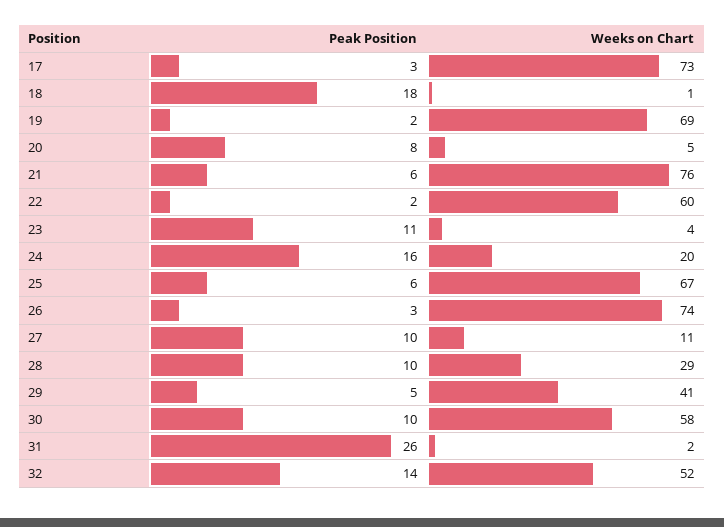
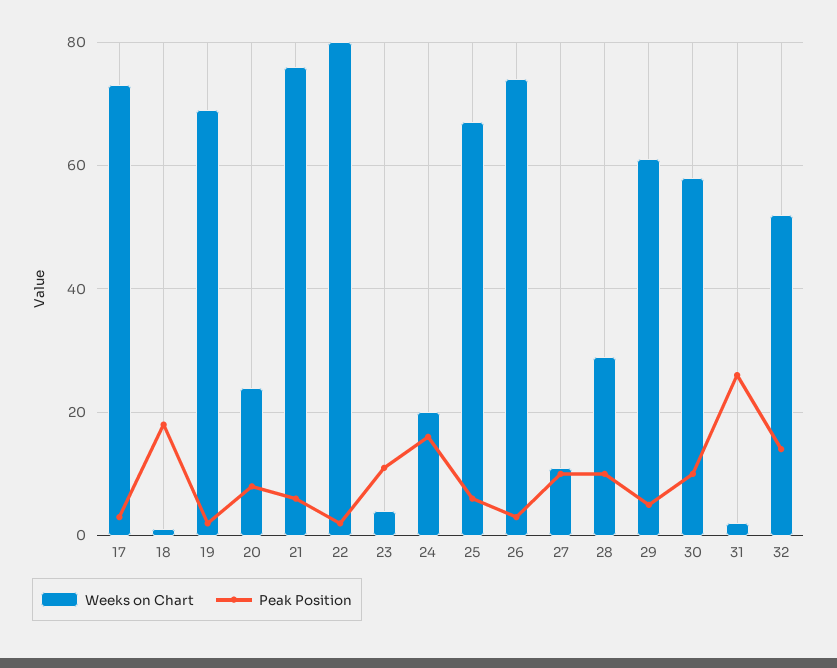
  {
    "Peak Position": {
      "17": 3,
      "18": 18,
      "19": 2,
      "20": 8,
      "21": 6,
      "22": 2,
      "23": 11,
      "24": 16,
      "25": 6,
      "26": 3,
      "27": 10,
      "28": 10,
      "29": 5,
      "30": 10,
      "31": 26,
      "32": 14
    },
    "Weeks on Chart": {
      "17": 73,
      "18": 1,
      "19": 69,
-     "20": 5,
+     "20": 25,
      "21": 76,
-     "22": 60,
+     "22": 80,
      "23": 4,
      "24": 20,
      "25": 67,
      "26": 74,
      "27": 11,
      "28": 29,
-     "29": 41,
+     "29": 60,
      "30": 58,
      "31": 2,
      "32": 52
    }
  }

